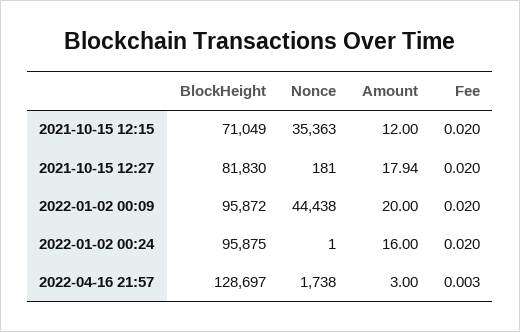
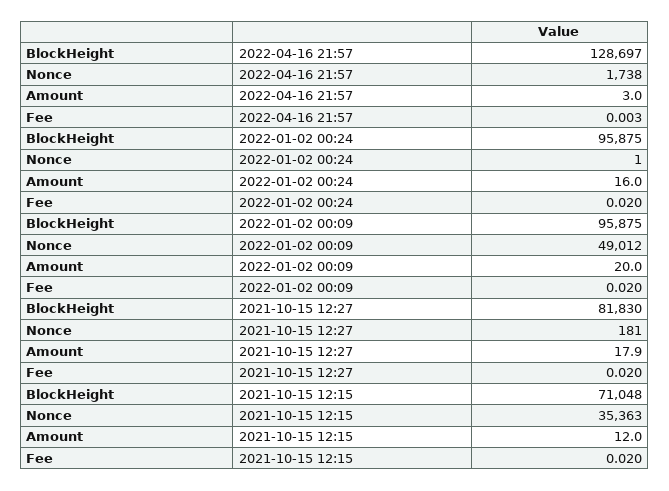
  {
    "BlockHeight": {
-     "2021-10-15 12:15": 71049,
+     "2021-10-15 12:15": 71048,
      "2021-10-15 12:27": 81830,
-     "2022-01-02 00:09": 95872,
+     "2022-01-02 00:09": 95875,
      "2022-01-02 00:24": 95875,
      "2022-04-16 21:57": 128697
    },
    "Nonce": {
      "2021-10-15 12:15": 35363,
      "2021-10-15 12:27": 181,
-     "2022-01-02 00:09": 44438,
+     "2022-01-02 00:09": 49012,
      "2022-01-02 00:24": 1,
      "2022-04-16 21:57": 1738
    },
    "Amount": {
      "2021-10-15 12:15": 12,
      "2021-10-15 12:27": 17.94,
      "2022-01-02 00:09": 20,
      "2022-01-02 00:24": 16,
      "2022-04-16 21:57": 3
    },
    "Fee": {
      "2021-10-15 12:15": 0.02,
      "2021-10-15 12:27": 0.02,
      "2022-01-02 00:09": 0.02,
      "2022-01-02 00:24": 0.02,
      "2022-04-16 21:57": 0.003
    }
  }

